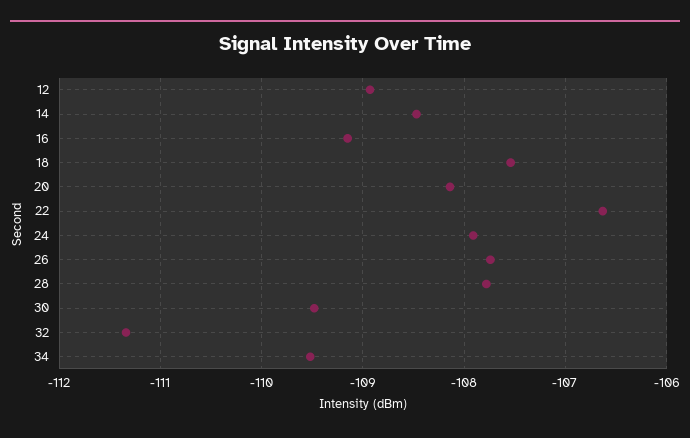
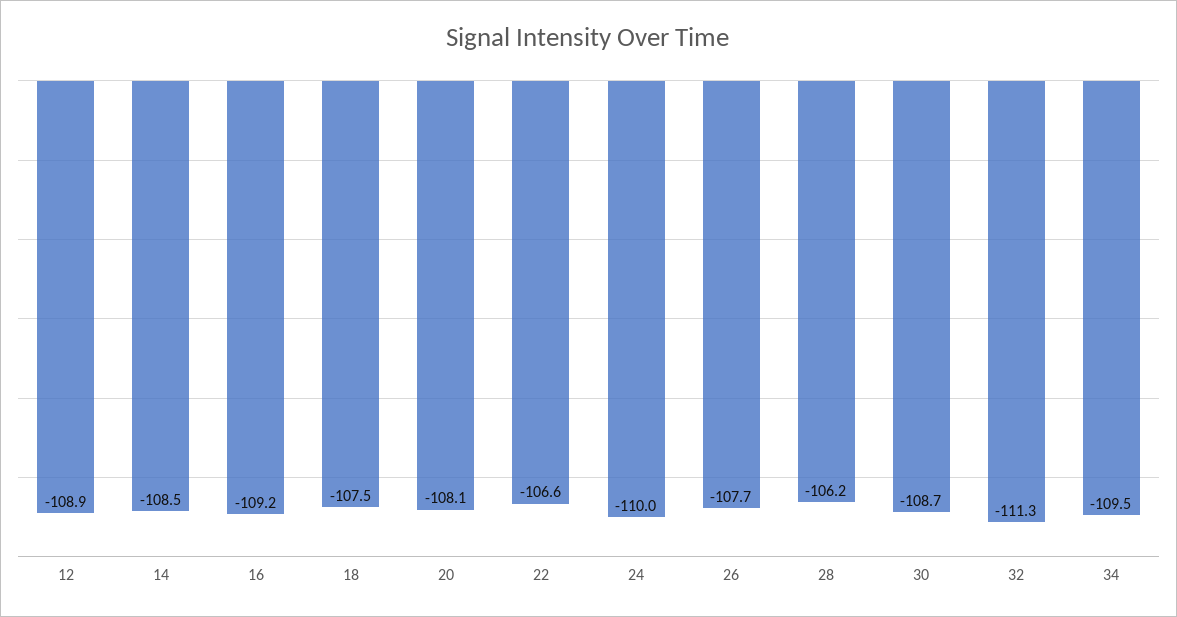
  {
    "12": -108.9,
    "14": -108.5,
    "16": -109.2,
    "18": -107.5,
    "20": -108.1,
    "22": -106.6,
-   "24": -107.9,
+   "24": -110,
    "26": -107.7,
-   "28": -107.8,
+   "28": -106.2,
-   "30": -109.5,
+   "30": -108.7,
    "32": -111.3,
    "34": -109.5
  }

